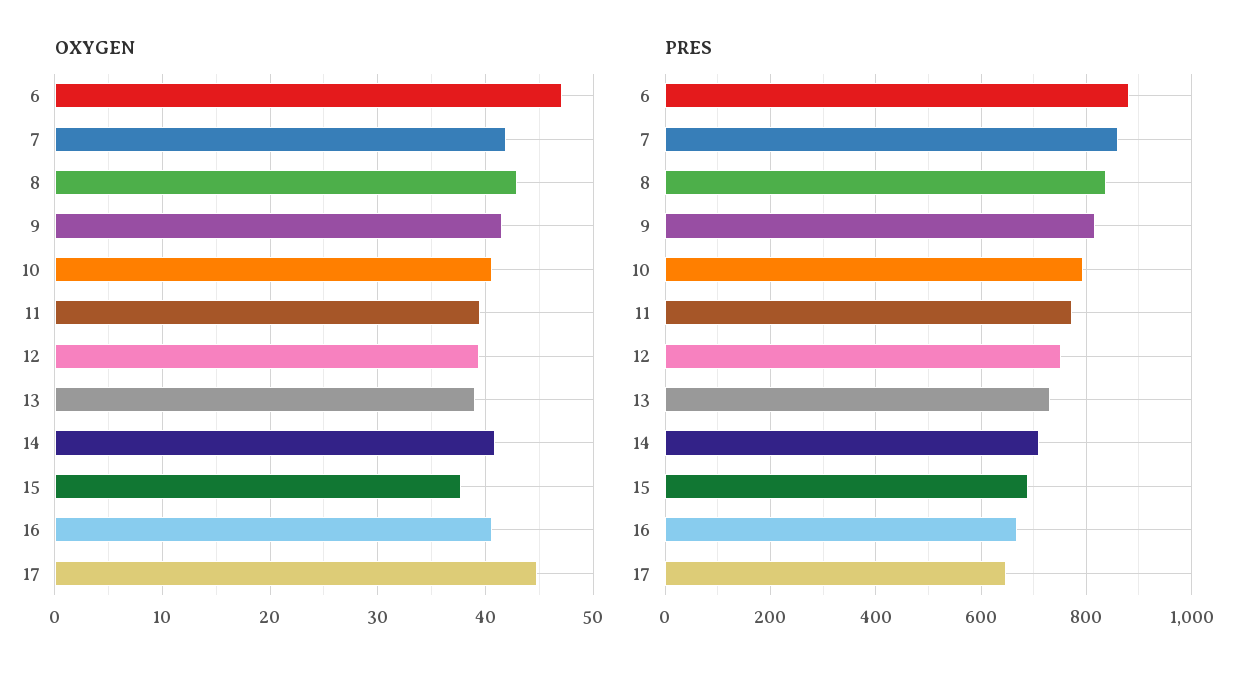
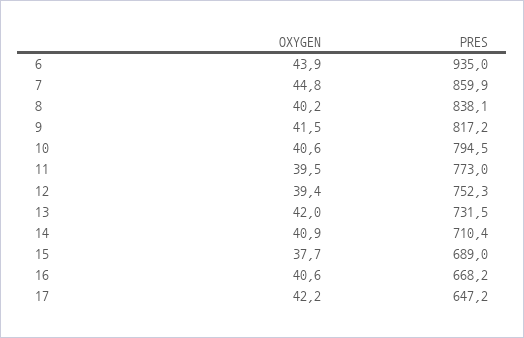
  {
    "OXYGEN": {
-     "6": 47,
+     "6": 43.9,
-     "7": 42,
+     "7": 44.8,
-     "8": 43,
+     "8": 40.2,
      "9": 41.5,
      "10": 40.6,
      "11": 39.5,
      "12": 39.4,
-     "13": 39,
+     "13": 42,
      "14": 40.9,
      "15": 37.7,
      "16": 40.6,
-     "17": 45
+     "17": 42.2
    },
    "PRES": {
-     "6": 880,
+     "6": 935,
      "7": 859.9,
      "8": 838.1,
      "9": 817.2,
      "10": 794.5,
      "11": 773,
      "12": 752.3,
      "13": 731.5,
      "14": 710.4,
      "15": 689,
      "16": 668.2,
      "17": 647.2
    }
  }

